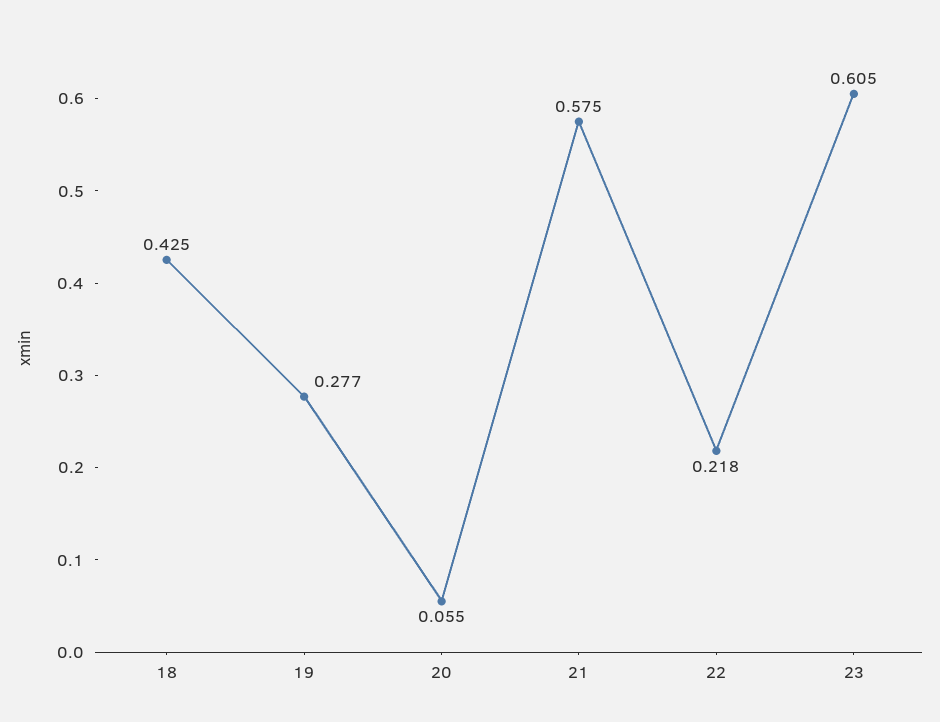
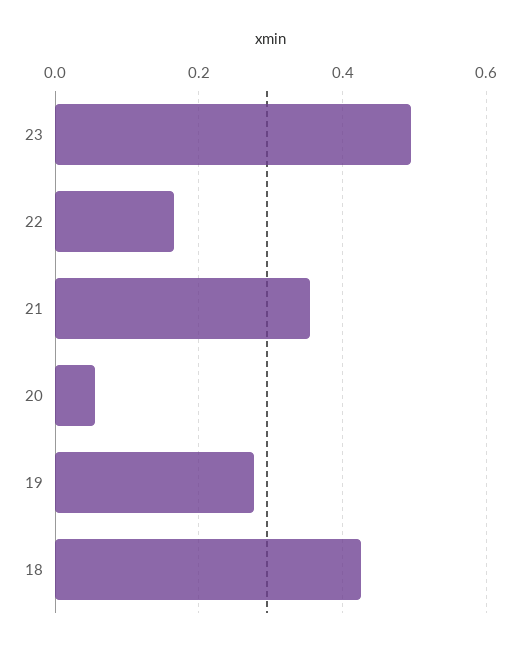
  {
    "18": 0.425,
    "19": 0.277,
    "20": 0.055,
-   "21": 0.575,
+   "21": 0.36,
-   "22": 0.218,
+   "22": 0.16,
-   "23": 0.605
+   "23": 0.5
  }

